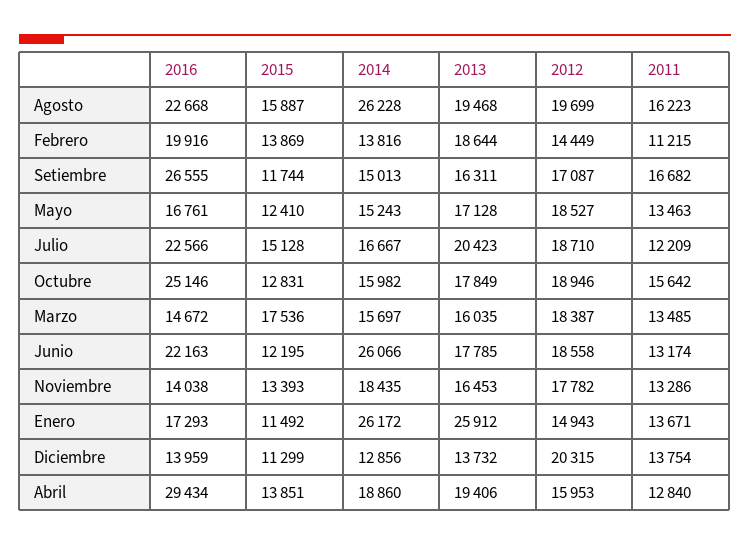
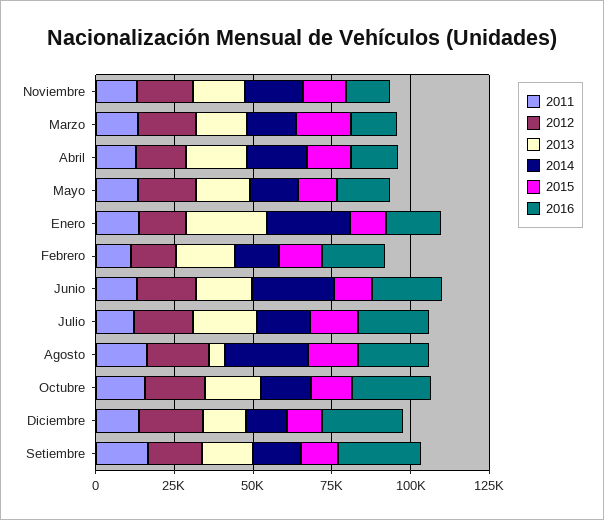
  {
    "2016": {
      "Agosto": 22668,
      "Febrero": 19916,
      "Setiembre": 26555,
      "Mayo": 16761,
      "Julio": 22566,
      "Octubre": 25146,
      "Marzo": 14672,
      "Junio": 22163,
      "Noviembre": 14038,
      "Enero": 17293,
-     "Diciembre": 13959,
+     "Diciembre": 25000,
-     "Abril": 29434
+     "Abril": 15000
    },
    "2015": {
      "Agosto": 15887,
      "Febrero": 13869,
      "Setiembre": 11744,
      "Mayo": 12410,
      "Julio": 15128,
      "Octubre": 12831,
      "Marzo": 17536,
      "Junio": 12195,
      "Noviembre": 13393,
      "Enero": 11492,
      "Diciembre": 11299,
      "Abril": 13851
    },
    "2014": {
      "Agosto": 26228,
      "Febrero": 13816,
      "Setiembre": 15013,
      "Mayo": 15243,
      "Julio": 16667,
      "Octubre": 15982,
      "Marzo": 15697,
      "Junio": 26066,
      "Noviembre": 18435,
      "Enero": 26172,
      "Diciembre": 12856,
      "Abril": 18860
    },
    "2013": {
-     "Agosto": 19468,
+     "Agosto": 5000,
      "Febrero": 18644,
      "Setiembre": 16311,
      "Mayo": 17128,
      "Julio": 20423,
      "Octubre": 17849,
      "Marzo": 16035,
      "Junio": 17785,
      "Noviembre": 16453,
      "Enero": 25912,
      "Diciembre": 13732,
      "Abril": 19406
    },
    "2012": {
      "Agosto": 19699,
      "Febrero": 14449,
      "Setiembre": 17087,
      "Mayo": 18527,
      "Julio": 18710,
      "Octubre": 18946,
      "Marzo": 18387,
      "Junio": 18558,
      "Noviembre": 17782,
      "Enero": 14943,
      "Diciembre": 20315,
      "Abril": 15953
    },
    "2011": {
      "Agosto": 16223,
      "Febrero": 11215,
      "Setiembre": 16682,
      "Mayo": 13463,
      "Julio": 12209,
      "Octubre": 15642,
      "Marzo": 13485,
      "Junio": 13174,
      "Noviembre": 13286,
      "Enero": 13671,
      "Diciembre": 13754,
      "Abril": 12840
    }
  }

